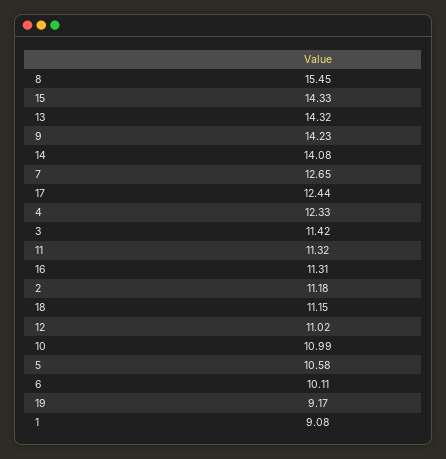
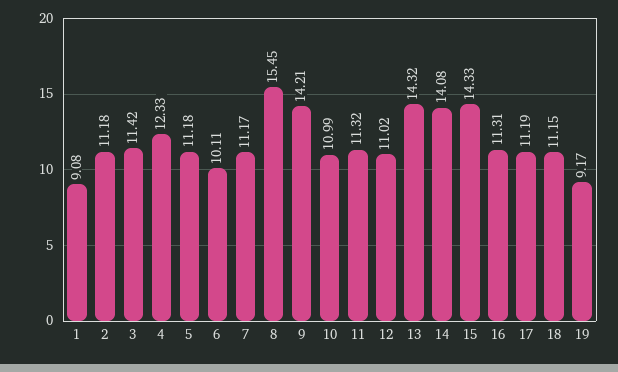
  {
    "8": 15.45,
    "15": 14.33,
    "13": 14.32,
-   "9": 14.23,
+   "9": 14.21,
    "14": 14.08,
-   "7": 12.65,
+   "7": 11.17,
-   "17": 12.44,
+   "17": 11.19,
    "4": 12.33,
    "3": 11.42,
    "11": 11.32,
    "16": 11.31,
    "2": 11.18,
    "18": 11.15,
    "12": 11.02,
    "10": 10.99,
-   "5": 10.58,
+   "5": 11.18,
    "6": 10.11,
    "19": 9.17,
    "1": 9.08
  }

